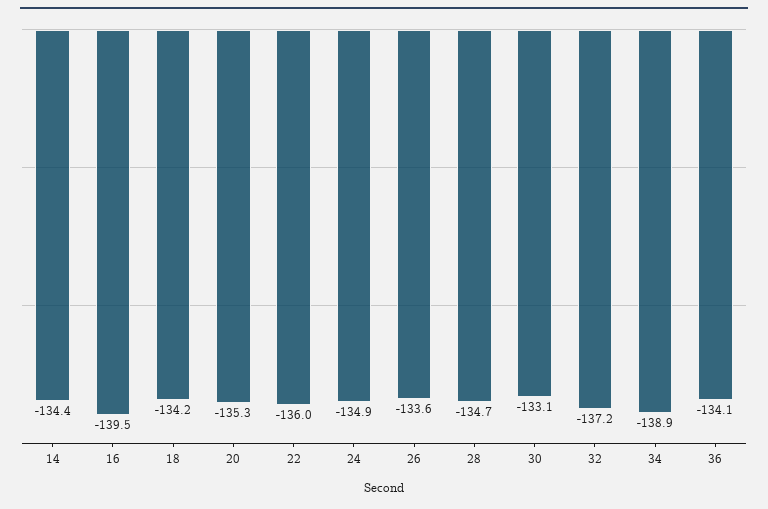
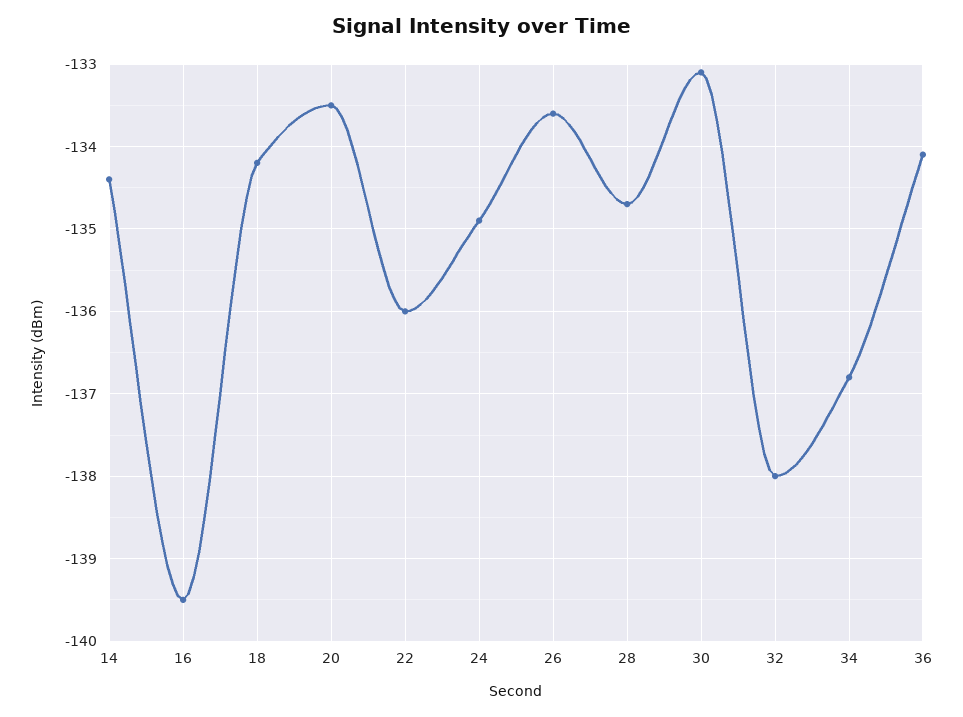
  {
    "14": -134.4,
    "16": -139.5,
    "18": -134.2,
-   "20": -135.3,
+   "20": -133.5,
    "22": -136,
    "24": -134.9,
    "26": -133.6,
    "28": -134.7,
    "30": -133.1,
-   "32": -137.2,
+   "32": -138,
-   "34": -138.9,
+   "34": -136.8,
    "36": -134.1
  }

